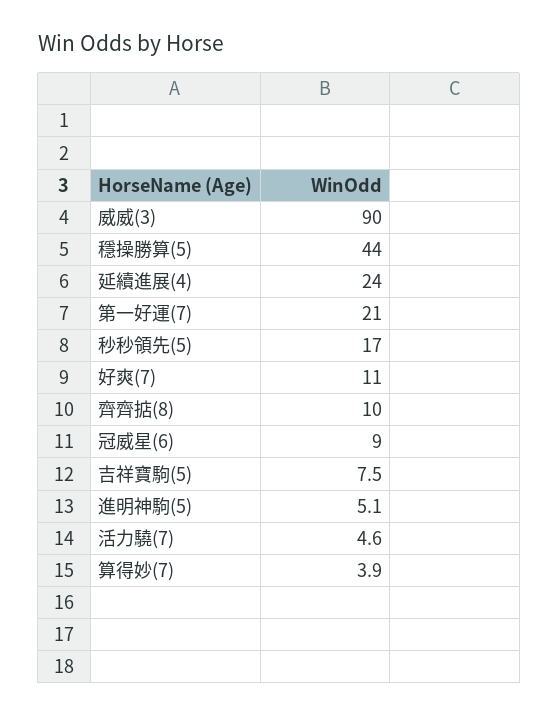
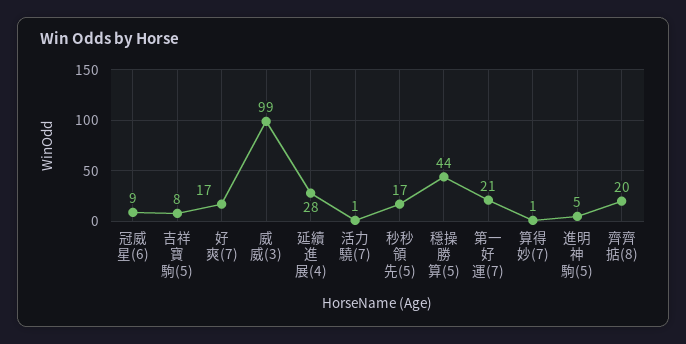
  {
-   "威威(3)": 90,
+   "威威(3)": 99,
    "穩操勝算(5)": 44,
-   "延續進展(4)": 24,
+   "延續進展(4)": 28,
    "第一好運(7)": 21,
    "秒秒領先(5)": 17,
-   "好爽(7)": 11,
+   "好爽(7)": 17,
-   "齊齊掂(8)": 10,
+   "齊齊掂(8)": 20,
    "冠威星(6)": 9,
    "吉祥寶駒(5)": 7.5,
    "進明神駒(5)": 5.1,
-   "活力驍(7)": 4.6,
+   "活力驍(7)": 1,
-   "算得妙(7)": 3.9
+   "算得妙(7)": 1
  }

